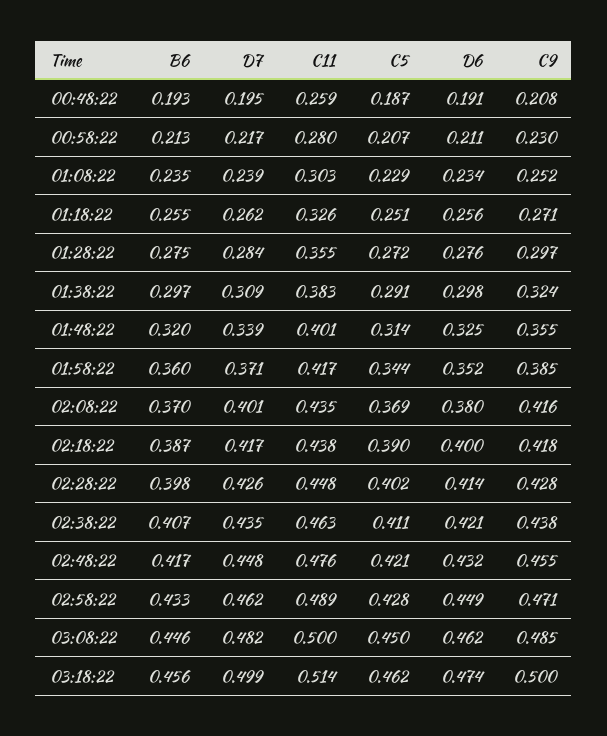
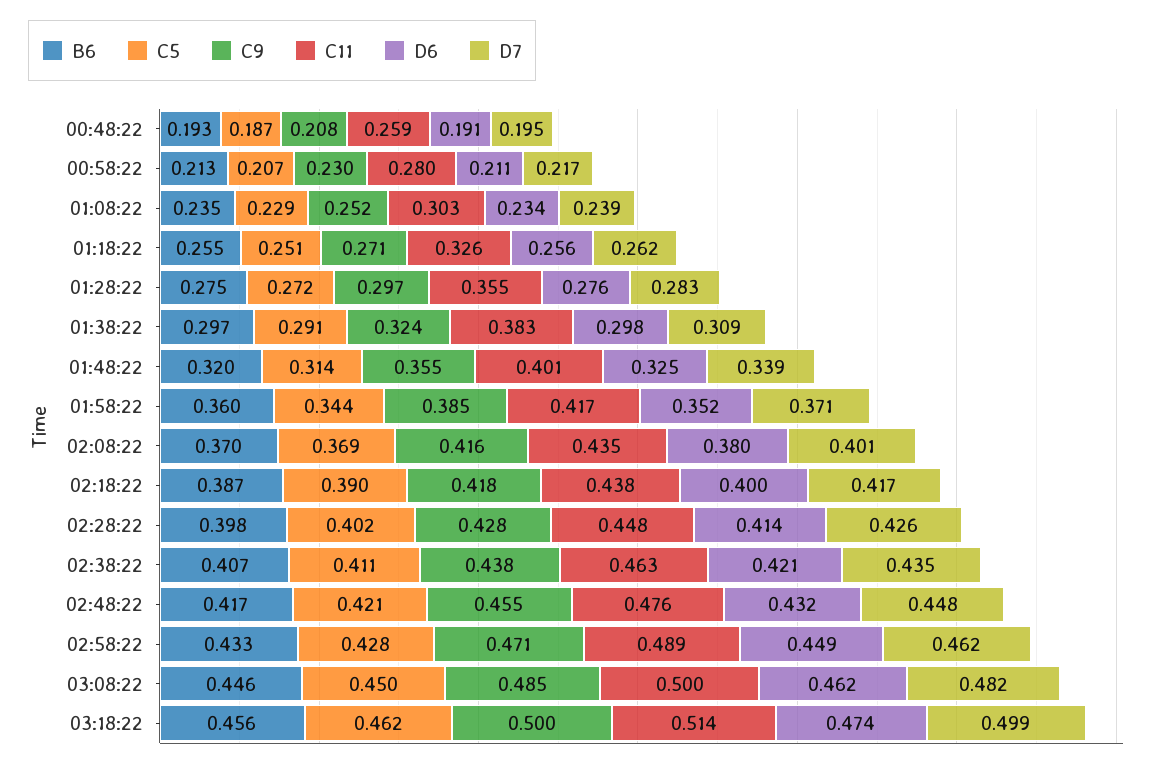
  {
    "B6": {
      "00:48:22": 0.193,
      "00:58:22": 0.213,
      "01:08:22": 0.235,
      "01:18:22": 0.255,
      "01:28:22": 0.275,
      "01:38:22": 0.297,
      "01:48:22": 0.32,
      "01:58:22": 0.36,
      "02:08:22": 0.37,
      "02:18:22": 0.387,
      "02:28:22": 0.398,
      "02:38:22": 0.407,
      "02:48:22": 0.417,
      "02:58:22": 0.433,
      "03:08:22": 0.446,
      "03:18:22": 0.456
    },
    "D7": {
      "00:48:22": 0.195,
      "00:58:22": 0.217,
      "01:08:22": 0.239,
      "01:18:22": 0.262,
-     "01:28:22": 0.284,
+     "01:28:22": 0.283,
      "01:38:22": 0.309,
      "01:48:22": 0.339,
      "01:58:22": 0.371,
      "02:08:22": 0.401,
      "02:18:22": 0.417,
      "02:28:22": 0.426,
      "02:38:22": 0.435,
      "02:48:22": 0.448,
      "02:58:22": 0.462,
      "03:08:22": 0.482,
      "03:18:22": 0.499
    },
    "C11": {
      "00:48:22": 0.259,
      "00:58:22": 0.28,
      "01:08:22": 0.303,
      "01:18:22": 0.326,
      "01:28:22": 0.355,
      "01:38:22": 0.383,
      "01:48:22": 0.401,
      "01:58:22": 0.417,
      "02:08:22": 0.435,
      "02:18:22": 0.438,
      "02:28:22": 0.448,
      "02:38:22": 0.463,
      "02:48:22": 0.476,
      "02:58:22": 0.489,
      "03:08:22": 0.5,
      "03:18:22": 0.514
    },
    "C5": {
      "00:48:22": 0.187,
      "00:58:22": 0.207,
      "01:08:22": 0.229,
      "01:18:22": 0.251,
      "01:28:22": 0.272,
      "01:38:22": 0.291,
      "01:48:22": 0.314,
      "01:58:22": 0.344,
      "02:08:22": 0.369,
      "02:18:22": 0.39,
      "02:28:22": 0.402,
      "02:38:22": 0.411,
      "02:48:22": 0.421,
      "02:58:22": 0.428,
      "03:08:22": 0.45,
      "03:18:22": 0.462
    },
    "D6": {
      "00:48:22": 0.191,
      "00:58:22": 0.211,
      "01:08:22": 0.234,
      "01:18:22": 0.256,
      "01:28:22": 0.276,
      "01:38:22": 0.298,
      "01:48:22": 0.325,
      "01:58:22": 0.352,
      "02:08:22": 0.38,
      "02:18:22": 0.4,
      "02:28:22": 0.414,
      "02:38:22": 0.421,
      "02:48:22": 0.432,
      "02:58:22": 0.449,
      "03:08:22": 0.462,
      "03:18:22": 0.474
    },
    "C9": {
      "00:48:22": 0.208,
      "00:58:22": 0.23,
      "01:08:22": 0.252,
      "01:18:22": 0.271,
      "01:28:22": 0.297,
      "01:38:22": 0.324,
      "01:48:22": 0.355,
      "01:58:22": 0.385,
      "02:08:22": 0.416,
      "02:18:22": 0.418,
      "02:28:22": 0.428,
      "02:38:22": 0.438,
      "02:48:22": 0.455,
      "02:58:22": 0.471,
      "03:08:22": 0.485,
      "03:18:22": 0.5
    }
  }

